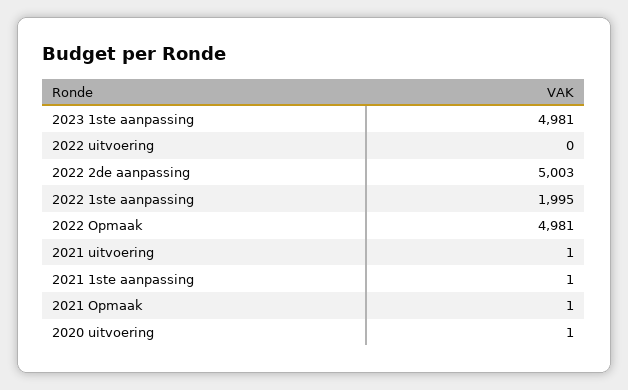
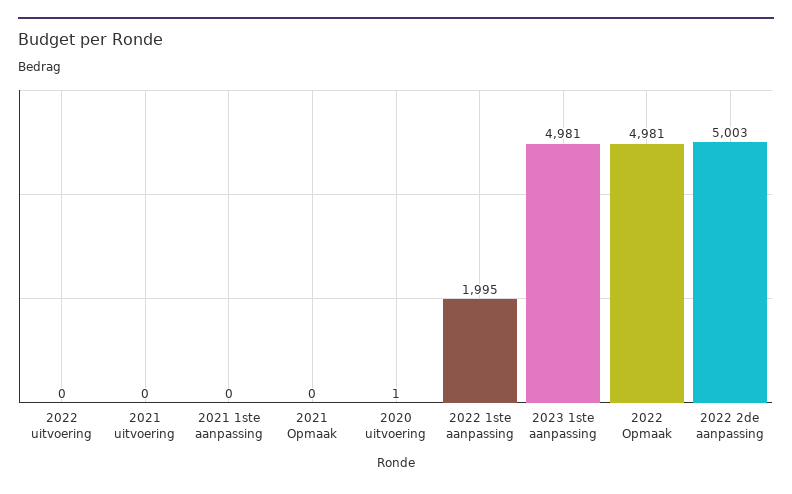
  {
    "2023 1ste aanpassing": 4981,
    "2022 uitvoering": 0,
    "2022 2de aanpassing": 5003,
    "2022 1ste aanpassing": 1995,
    "2022 Opmaak": 4981,
-   "2021 uitvoering": 1,
+   "2021 uitvoering": 0,
-   "2021 1ste aanpassing": 1,
+   "2021 1ste aanpassing": 0,
-   "2021 Opmaak": 1,
+   "2021 Opmaak": 0,
    "2020 uitvoering": 1
  }

